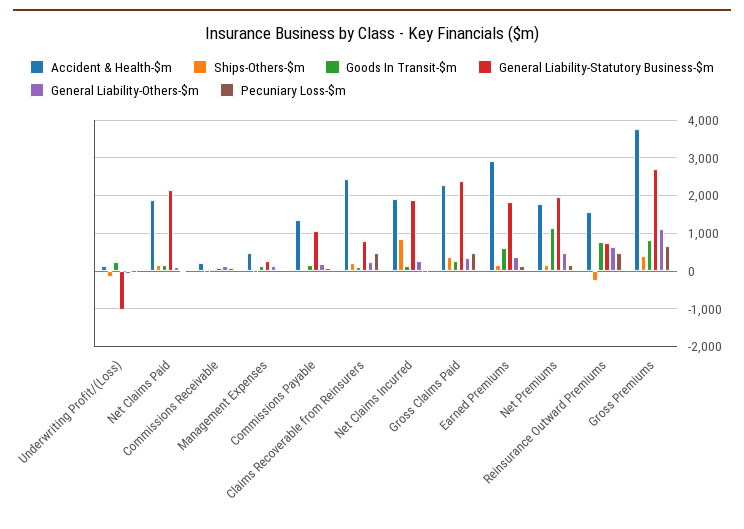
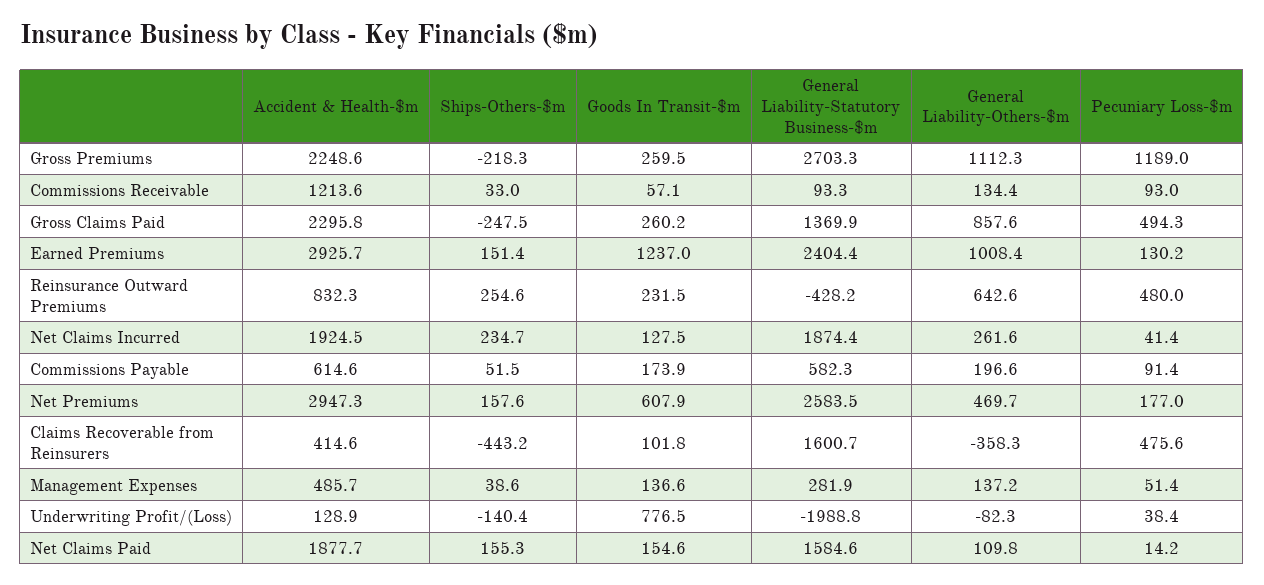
  {
    "Accident & Health-$m": {
      "Underwriting Profit/(Loss)": 128.9,
      "Net Claims Paid": 1877.7,
-     "Commissions Receivable": 200,
+     "Commissions Receivable": 1213.6,
      "Management Expenses": 485.7,
-     "Commissions Payable": 1400,
+     "Commissions Payable": 614.6,
-     "Claims Recoverable from Reinsurers": 2400,
+     "Claims Recoverable from Reinsurers": 414.6,
      "Net Claims Incurred": 1924.5,
      "Gross Claims Paid": 2295.8,
      "Earned Premiums": 2925.7,
-     "Net Premiums": 1800,
+     "Net Premiums": 2947.3,
-     "Reinsurance Outward Premiums": 1600,
+     "Reinsurance Outward Premiums": 832.3,
-     "Gross Premiums": 3800
+     "Gross Premiums": 2248.6
    },
    "Ships-Others-$m": {
      "Underwriting Profit/(Loss)": -140.4,
      "Net Claims Paid": 155.3,
      "Commissions Receivable": 33,
      "Management Expenses": 38.6,
      "Commissions Payable": 51.5,
-     "Claims Recoverable from Reinsurers": 200,
+     "Claims Recoverable from Reinsurers": -443.2,
-     "Net Claims Incurred": 800,
+     "Net Claims Incurred": 234.7,
-     "Gross Claims Paid": 400,
+     "Gross Claims Paid": -247.5,
      "Earned Premiums": 151.4,
      "Net Premiums": 157.6,
-     "Reinsurance Outward Premiums": -200,
+     "Reinsurance Outward Premiums": 254.6,
-     "Gross Premiums": 400
+     "Gross Premiums": -218.3
    },
    "Goods In Transit-$m": {
-     "Underwriting Profit/(Loss)": 200,
+     "Underwriting Profit/(Loss)": 776.5,
      "Net Claims Paid": 154.6,
      "Commissions Receivable": 57.1,
      "Management Expenses": 136.6,
      "Commissions Payable": 173.9,
      "Claims Recoverable from Reinsurers": 101.8,
      "Net Claims Incurred": 127.5,
      "Gross Claims Paid": 260.2,
-     "Earned Premiums": 600,
+     "Earned Premiums": 1237,
-     "Net Premiums": 1200,
+     "Net Premiums": 607.9,
-     "Reinsurance Outward Premiums": 800,
+     "Reinsurance Outward Premiums": 231.5,
-     "Gross Premiums": 800
+     "Gross Premiums": 259.5
    },
    "General Liability-Statutory Business-$m": {
-     "Underwriting Profit/(Loss)": -1000,
+     "Underwriting Profit/(Loss)": -1988.8,
-     "Net Claims Paid": 2200,
+     "Net Claims Paid": 1584.6,
      "Commissions Receivable": 93.3,
      "Management Expenses": 281.9,
-     "Commissions Payable": 1000,
+     "Commissions Payable": 582.3,
-     "Claims Recoverable from Reinsurers": 800,
+     "Claims Recoverable from Reinsurers": 1600.7,
      "Net Claims Incurred": 1874.4,
-     "Gross Claims Paid": 2400,
+     "Gross Claims Paid": 1369.9,
-     "Earned Premiums": 1800,
+     "Earned Premiums": 2404.4,
-     "Net Premiums": 2000,
+     "Net Premiums": 2583.5,
-     "Reinsurance Outward Premiums": 800,
+     "Reinsurance Outward Premiums": -428.2,
      "Gross Premiums": 2703.3
    },
    "General Liability-Others-$m": {
      "Underwriting Profit/(Loss)": -82.3,
      "Net Claims Paid": 109.8,
      "Commissions Receivable": 134.4,
      "Management Expenses": 137.2,
      "Commissions Payable": 196.6,
-     "Claims Recoverable from Reinsurers": 200,
+     "Claims Recoverable from Reinsurers": -358.3,
      "Net Claims Incurred": 261.6,
-     "Gross Claims Paid": 400,
+     "Gross Claims Paid": 857.6,
-     "Earned Premiums": 400,
+     "Earned Premiums": 1008.4,
      "Net Premiums": 469.7,
      "Reinsurance Outward Premiums": 642.6,
      "Gross Premiums": 1112.3
    },
    "Pecuniary Loss-$m": {
      "Underwriting Profit/(Loss)": 38.4,
      "Net Claims Paid": 14.2,
      "Commissions Receivable": 93,
      "Management Expenses": 51.4,
      "Commissions Payable": 91.4,
      "Claims Recoverable from Reinsurers": 475.6,
      "Net Claims Incurred": 41.4,
      "Gross Claims Paid": 494.3,
      "Earned Premiums": 130.2,
      "Net Premiums": 177,
      "Reinsurance Outward Premiums": 480,
-     "Gross Premiums": 600
+     "Gross Premiums": 1189
    }
  }

